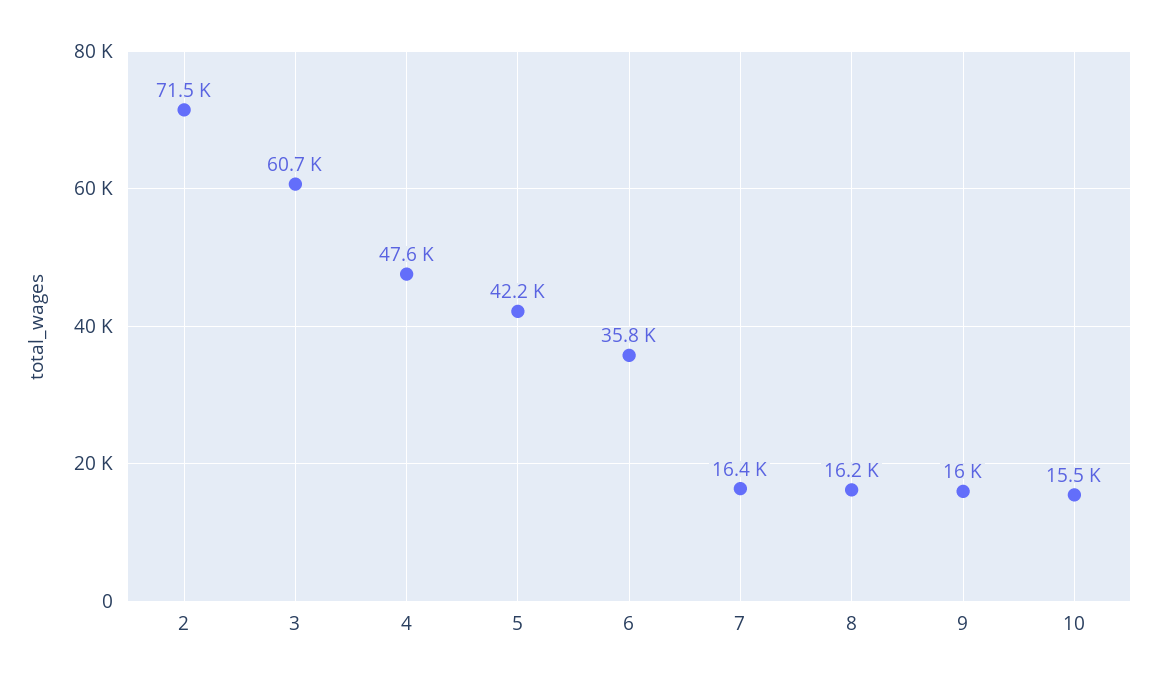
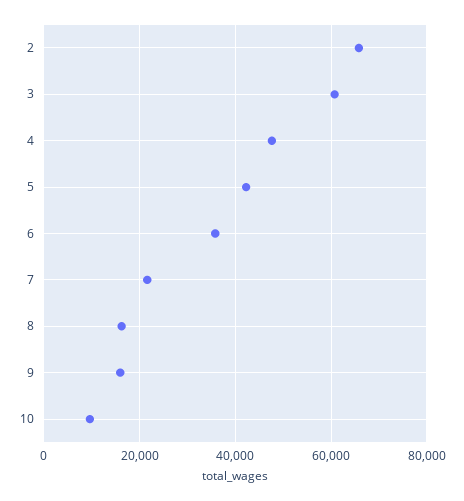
  {
-   "2": 71500,
+   "2": 66000,
    "3": 60700,
    "4": 47600,
    "5": 42200,
    "6": 35800,
-   "7": 16400,
+   "7": 22000,
    "8": 16200,
    "9": 16000,
-   "10": 15500
+   "10": 10000
  }

